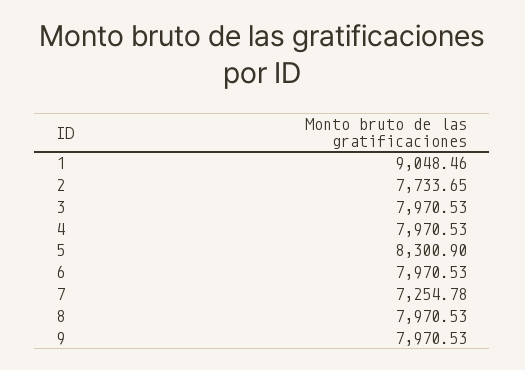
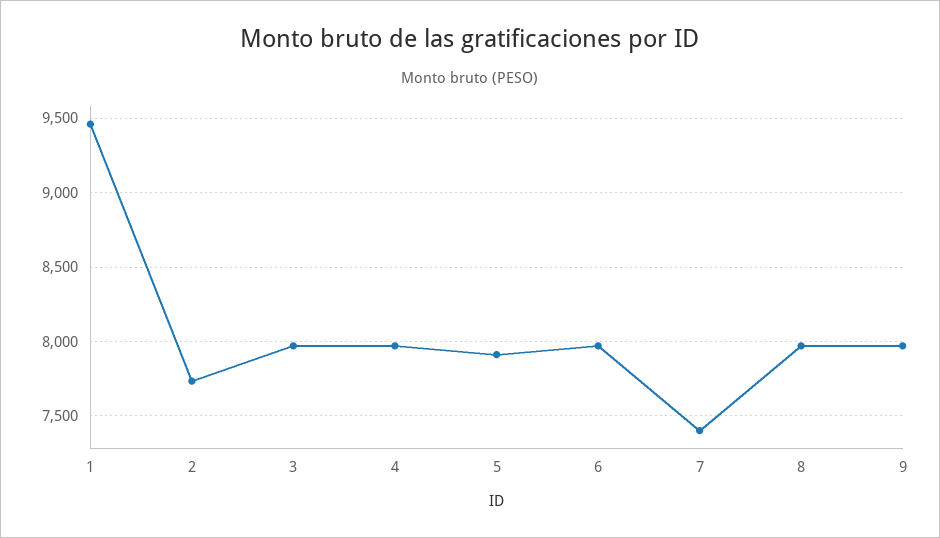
  {
-   "1": 9048.46,
+   "1": 9450,
    "2": 7733.65,
    "3": 7970.53,
    "4": 7970.53,
-   "5": 8300.9,
+   "5": 7900,
    "6": 7970.53,
-   "7": 7254.78,
+   "7": 7400,
    "8": 7970.53,
    "9": 7970.53
  }

